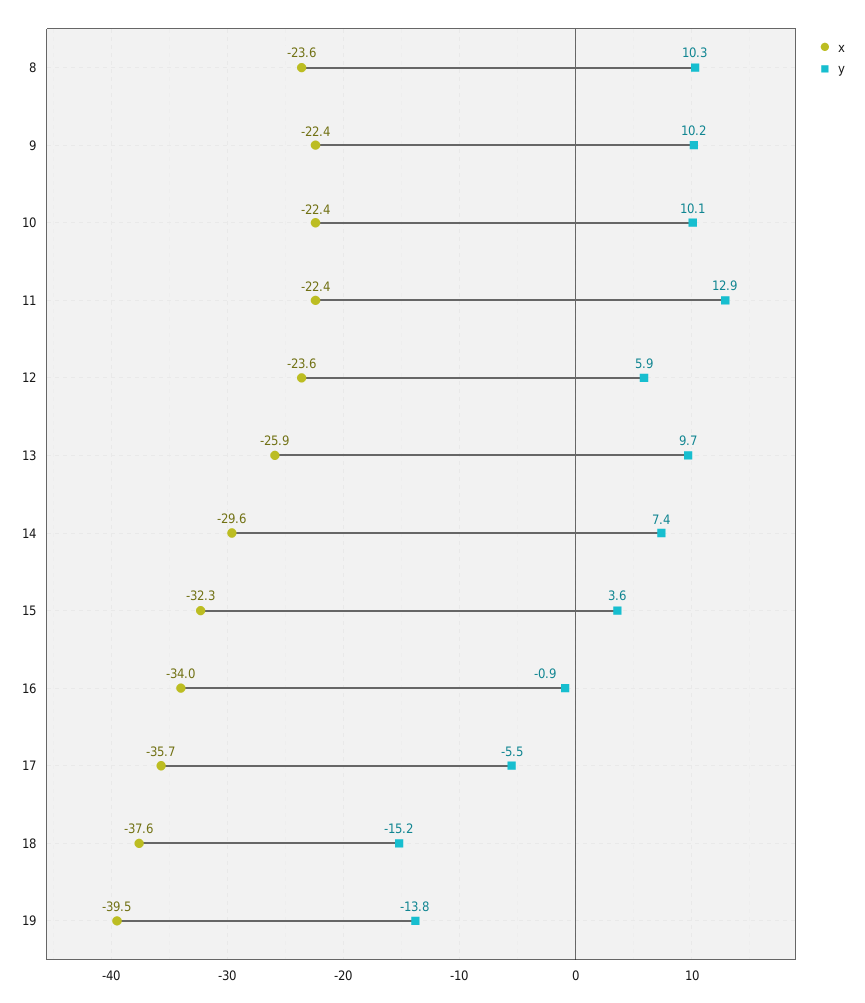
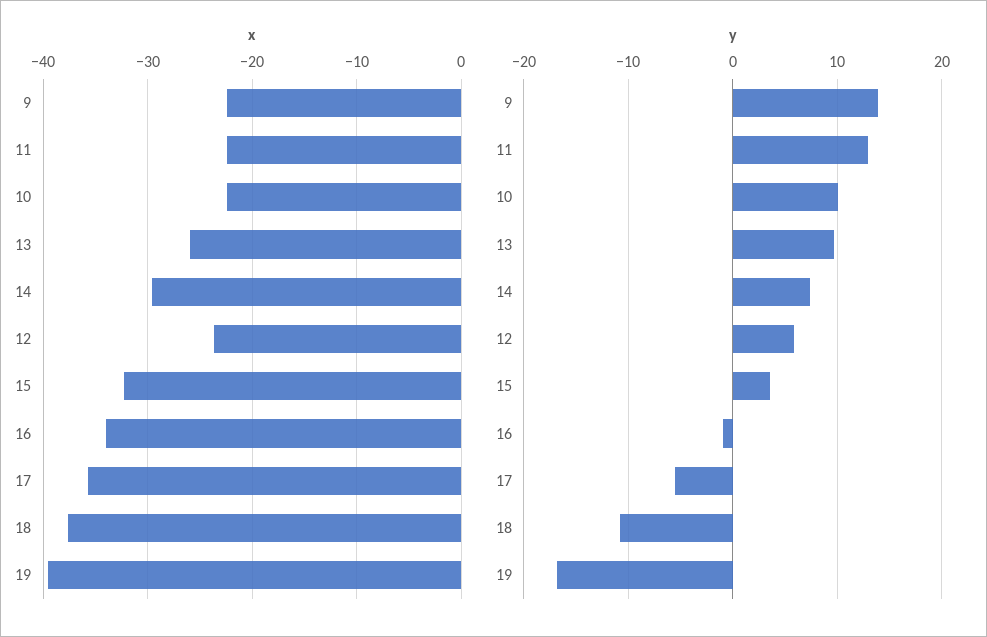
  {
    "x": {
-     "8": -23.6,
      "9": -22.4,
      "10": -22.4,
      "11": -22.4,
      "12": -23.6,
      "13": -25.9,
      "14": -29.6,
      "15": -32.3,
      "16": -34,
      "17": -35.7,
      "18": -37.6,
      "19": -39.5
    },
    "y": {
-     "8": 10.3,
-     "9": 10.2,
+     "9": 14,
      "10": 10.1,
      "11": 12.9,
      "12": 5.9,
      "13": 9.7,
      "14": 7.4,
      "15": 3.6,
      "16": -0.9,
      "17": -5.5,
-     "18": -15.2,
+     "18": -11,
-     "19": -13.8
+     "19": -17
    }
  }

